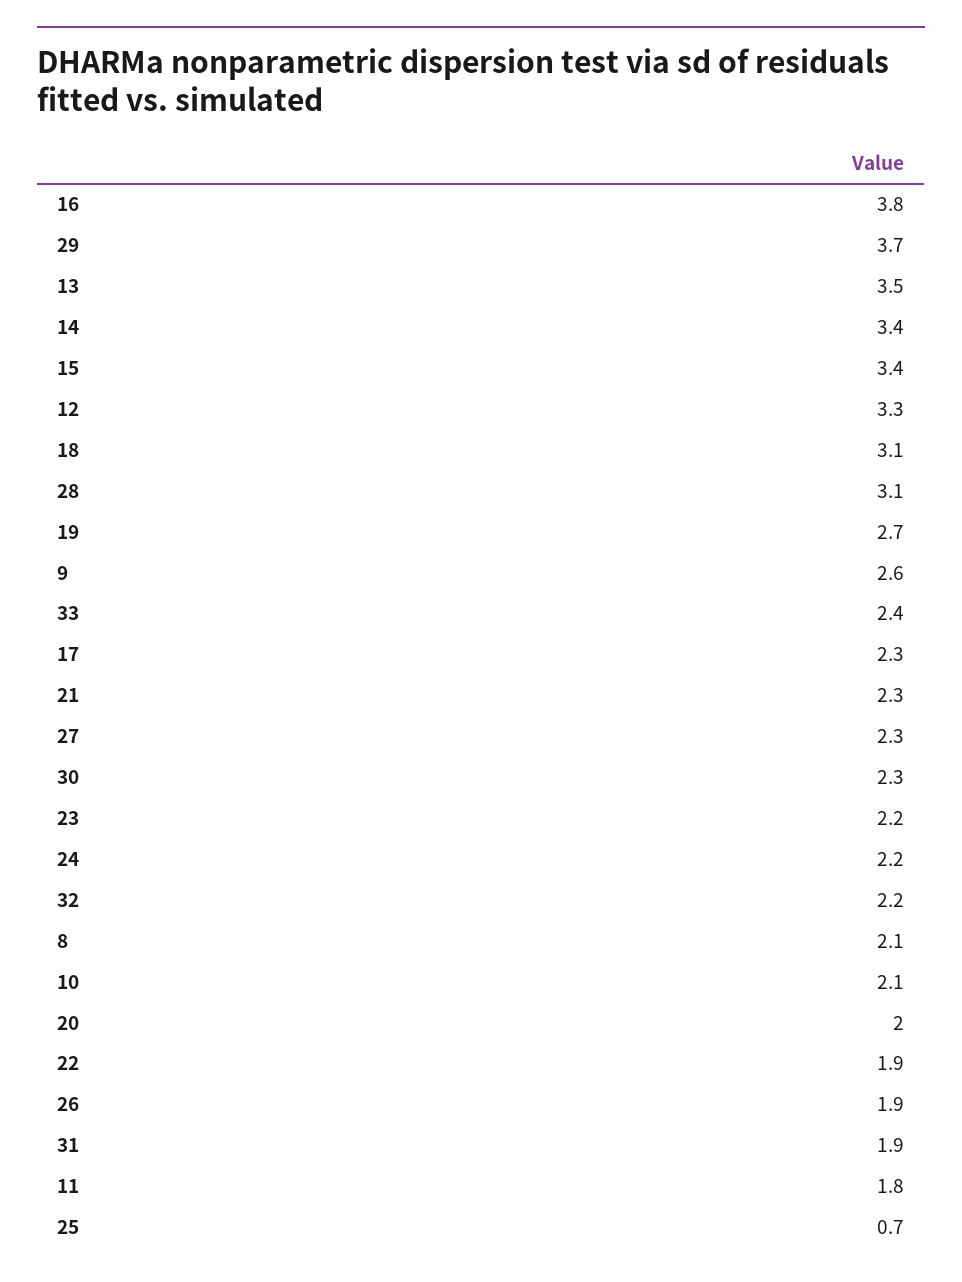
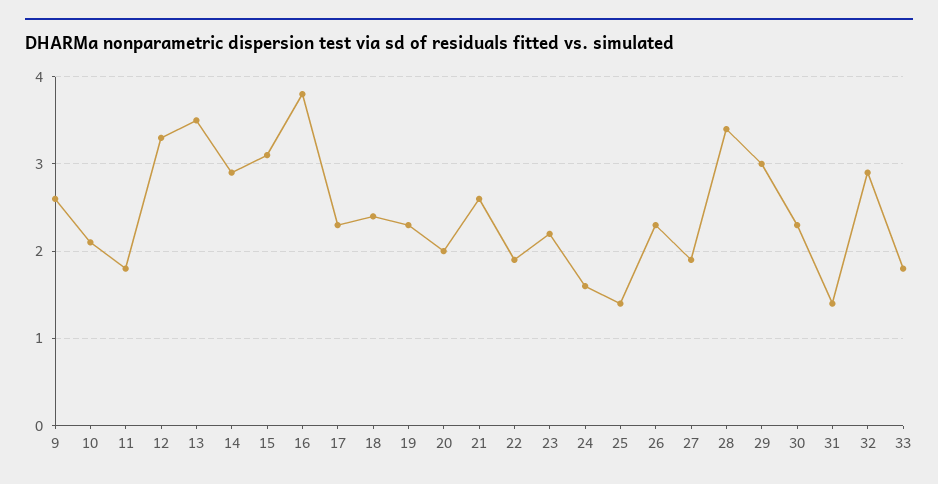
  {
    "16": 3.8,
-   "29": 3.7,
+   "29": 3,
    "13": 3.5,
-   "14": 3.4,
+   "14": 2.9,
-   "15": 3.4,
+   "15": 3.1,
    "12": 3.3,
-   "18": 3.1,
+   "18": 2.4,
-   "28": 3.1,
+   "28": 3.4,
-   "19": 2.7,
+   "19": 2.3,
    "9": 2.6,
-   "33": 2.4,
+   "33": 1.8,
    "17": 2.3,
-   "21": 2.3,
+   "21": 2.6,
-   "27": 2.3,
+   "27": 1.9,
    "30": 2.3,
    "23": 2.2,
-   "24": 2.2,
+   "24": 1.6,
-   "32": 2.2,
+   "32": 2.9,
-   "8": 2.1,
    "10": 2.1,
    "20": 2,
    "22": 1.9,
-   "26": 1.9,
+   "26": 2.3,
-   "31": 1.9,
+   "31": 1.4,
    "11": 1.8,
-   "25": 0.7
+   "25": 1.4
  }

